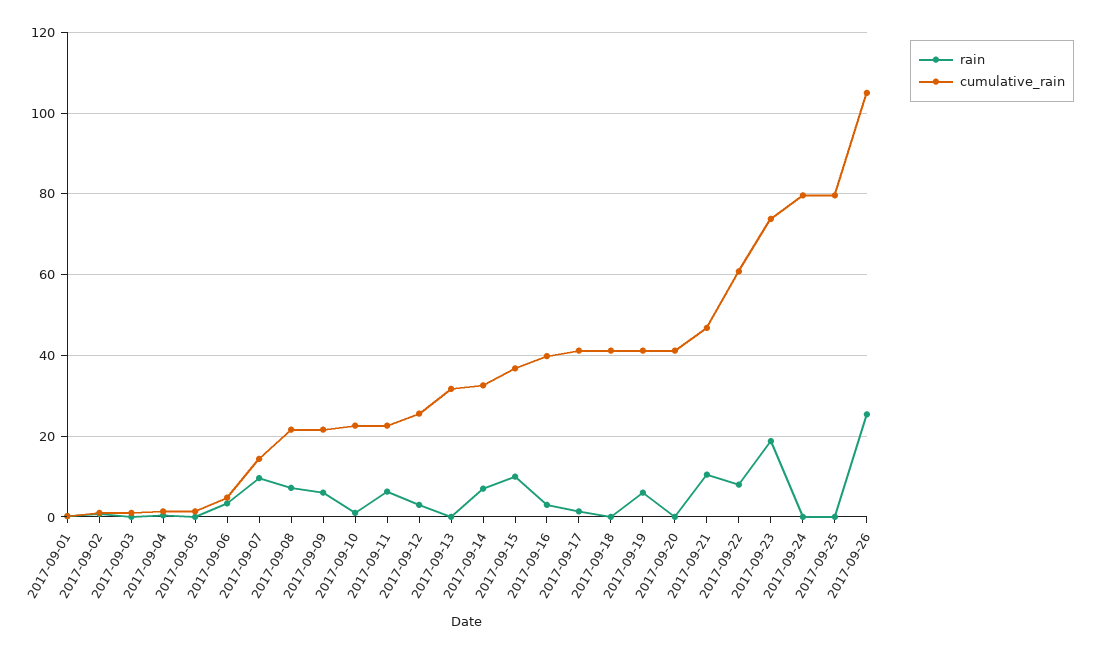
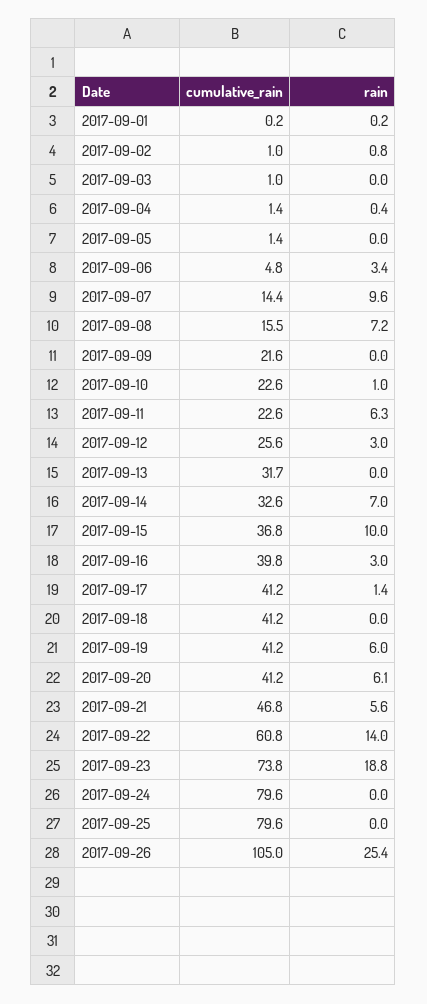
  {
    "rain": {
      "2017-09-01": 0.2,
      "2017-09-02": 0.8,
      "2017-09-03": 0,
      "2017-09-04": 0.4,
      "2017-09-05": 0,
      "2017-09-06": 3.4,
      "2017-09-07": 9.6,
      "2017-09-08": 7.2,
-     "2017-09-09": 6,
+     "2017-09-09": 0,
      "2017-09-10": 1,
      "2017-09-11": 6.3,
      "2017-09-12": 3,
      "2017-09-13": 0,
      "2017-09-14": 7,
      "2017-09-15": 10,
      "2017-09-16": 3,
      "2017-09-17": 1.4,
      "2017-09-18": 0,
      "2017-09-19": 6,
-     "2017-09-20": 0,
+     "2017-09-20": 6.1,
-     "2017-09-21": 10,
+     "2017-09-21": 5.6,
-     "2017-09-22": 8,
+     "2017-09-22": 14,
      "2017-09-23": 18.8,
      "2017-09-24": 0,
      "2017-09-25": 0,
      "2017-09-26": 25.4
    },
    "cumulative_rain": {
      "2017-09-01": 0.2,
      "2017-09-02": 1,
      "2017-09-03": 1,
      "2017-09-04": 1.4,
      "2017-09-05": 1.4,
      "2017-09-06": 4.8,
      "2017-09-07": 14.4,
-     "2017-09-08": 22,
+     "2017-09-08": 15.5,
      "2017-09-09": 21.6,
      "2017-09-10": 22.6,
      "2017-09-11": 22.6,
      "2017-09-12": 25.6,
      "2017-09-13": 31.7,
      "2017-09-14": 32.6,
      "2017-09-15": 36.8,
      "2017-09-16": 39.8,
      "2017-09-17": 41.2,
      "2017-09-18": 41.2,
      "2017-09-19": 41.2,
      "2017-09-20": 41.2,
      "2017-09-21": 46.8,
      "2017-09-22": 60.8,
      "2017-09-23": 73.8,
      "2017-09-24": 79.6,
      "2017-09-25": 79.6,
      "2017-09-26": 105
    }
  }

